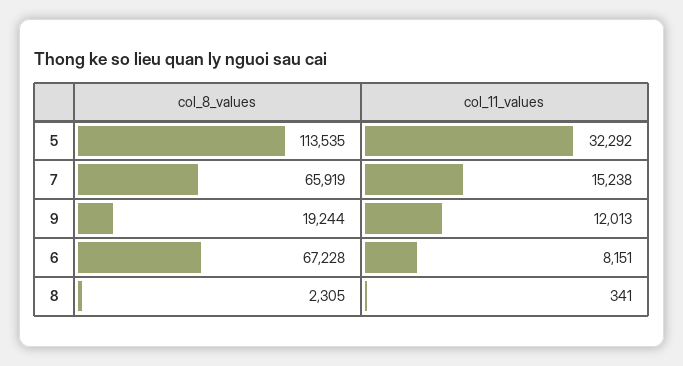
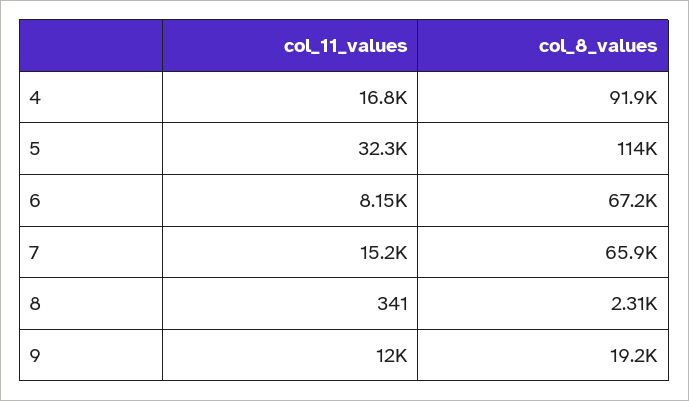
  {
    "col_8_values": {
      "5": 113535,
      "7": 65919,
      "9": 19244,
      "6": 67228,
-     "8": 2305
+     "8": 2305,
+     "4": 91900
    },
    "col_11_values": {
      "5": 32292,
      "7": 15238,
      "9": 12013,
      "6": 8151,
-     "8": 341
+     "8": 341,
+     "4": 16800
    }
  }

